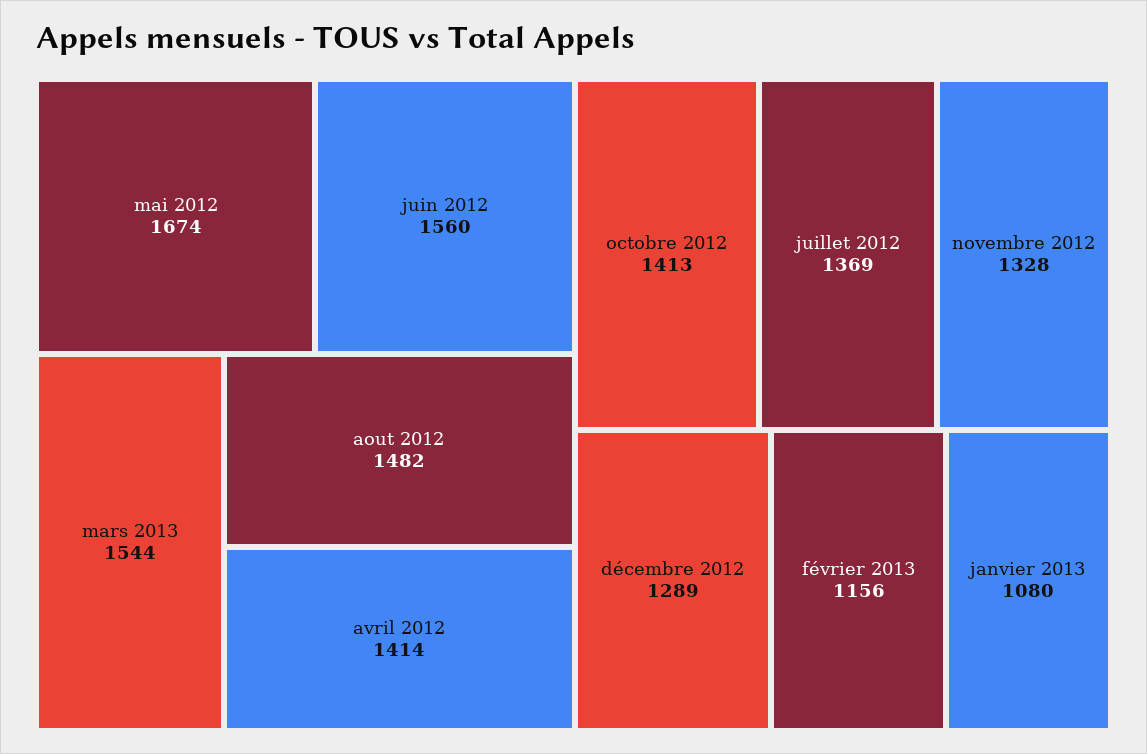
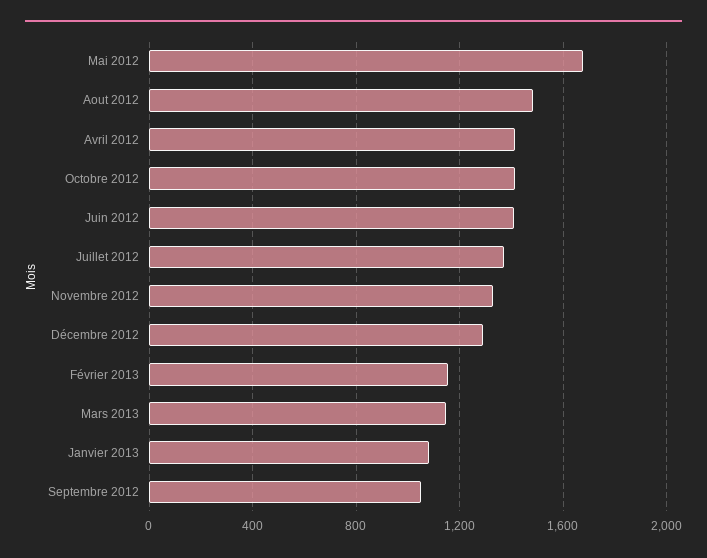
  {
    "mai 2012": 1674,
-   "juin 2012": 1560,
+   "juin 2012": 1400,
-   "mars 2013": 1544,
+   "mars 2013": 1150,
    "aout 2012": 1482,
    "avril 2012": 1414,
    "octobre 2012": 1413,
    "juillet 2012": 1369,
    "novembre 2012": 1328,
    "décembre 2012": 1289,
    "février 2013": 1156,
-   "janvier 2013": 1080
+   "janvier 2013": 1080,
+   "Septembre 2012": 1050
  }

